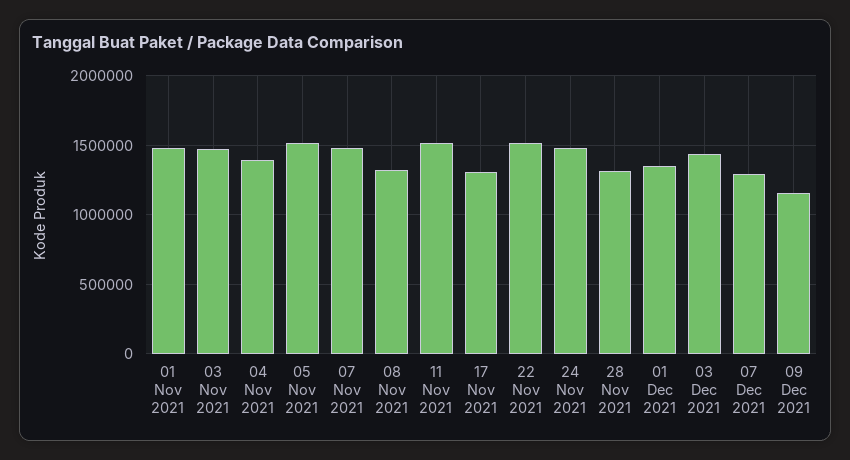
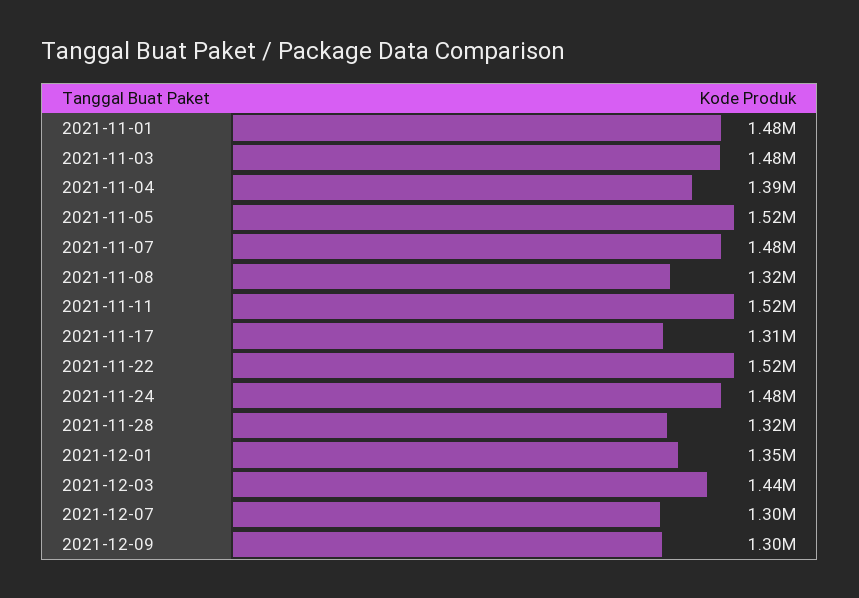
  {
    "01 Nov 2021": 1480000,
    "03 Nov 2021": 1480000,
    "04 Nov 2021": 1390000,
    "05 Nov 2021": 1520000,
    "07 Nov 2021": 1480000,
    "08 Nov 2021": 1320000,
    "11 Nov 2021": 1520000,
    "17 Nov 2021": 1310000,
    "22 Nov 2021": 1520000,
    "24 Nov 2021": 1480000,
    "28 Nov 2021": 1320000,
    "01 Dec 2021": 1350000,
    "03 Dec 2021": 1440000,
    "07 Dec 2021": 1300000,
-   "09 Dec 2021": 1150000
+   "09 Dec 2021": 1300000
  }

